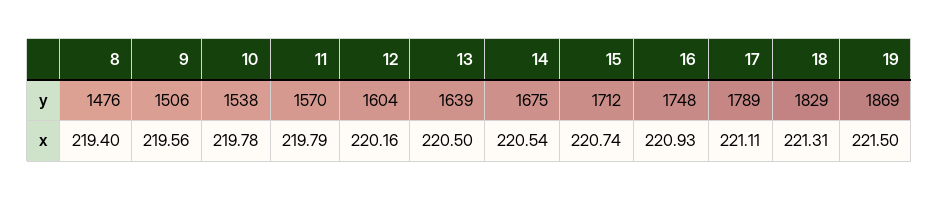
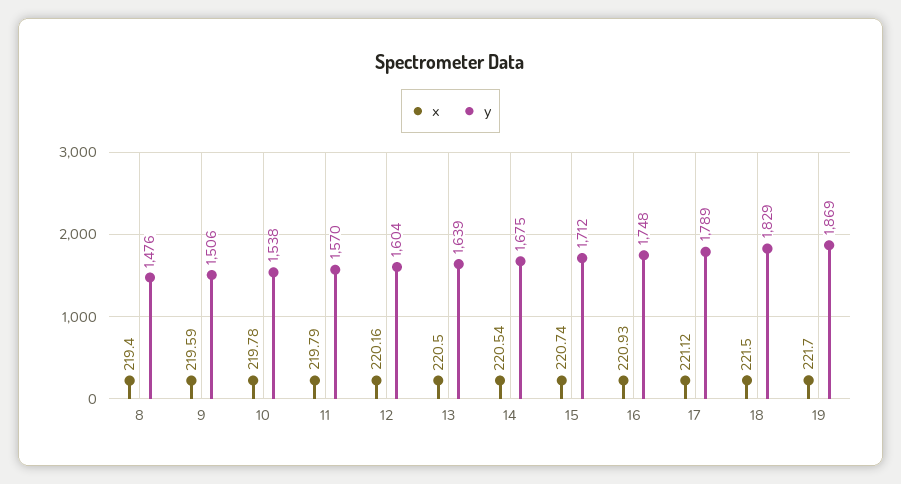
  {
    "y": {
      "8": 1476,
      "9": 1506,
      "10": 1538,
      "11": 1570,
      "12": 1604,
      "13": 1639,
      "14": 1675,
      "15": 1712,
      "16": 1748,
      "17": 1789,
      "18": 1829,
      "19": 1869
    },
    "x": {
      "8": 219.4,
-     "9": 219.56,
+     "9": 219.59,
      "10": 219.78,
      "11": 219.79,
      "12": 220.16,
      "13": 220.5,
      "14": 220.54,
      "15": 220.74,
      "16": 220.93,
-     "17": 221.11,
+     "17": 221.12,
-     "18": 221.31,
+     "18": 221.5,
-     "19": 221.5
+     "19": 221.7
    }
  }

